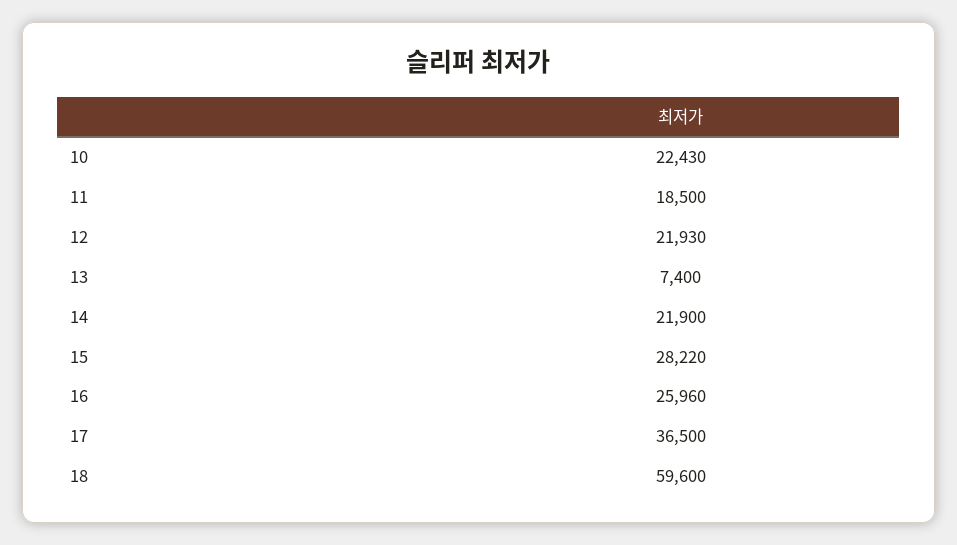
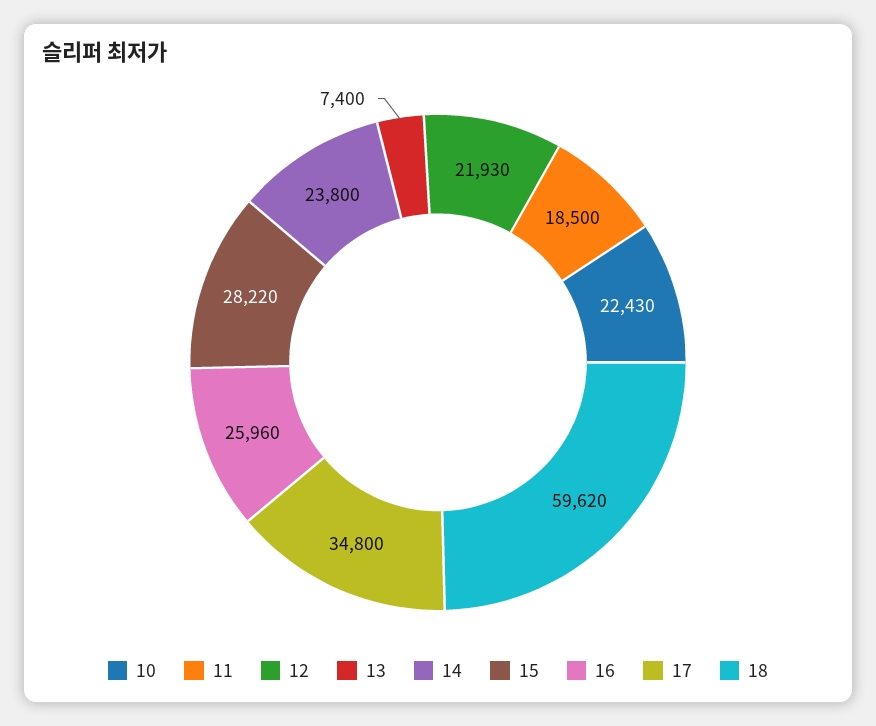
  {
    "10": 22430,
    "11": 18500,
    "12": 21930,
    "13": 7400,
-   "14": 21900,
+   "14": 23800,
    "15": 28220,
    "16": 25960,
-   "17": 36500,
+   "17": 34800,
-   "18": 59600
+   "18": 59620
  }

